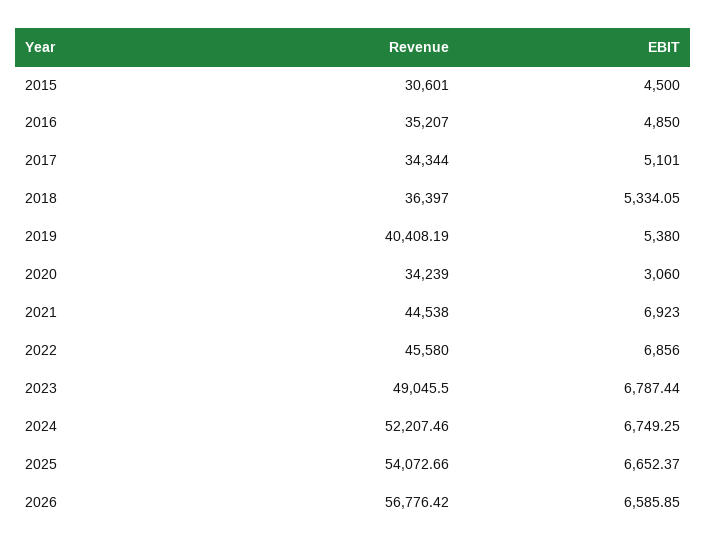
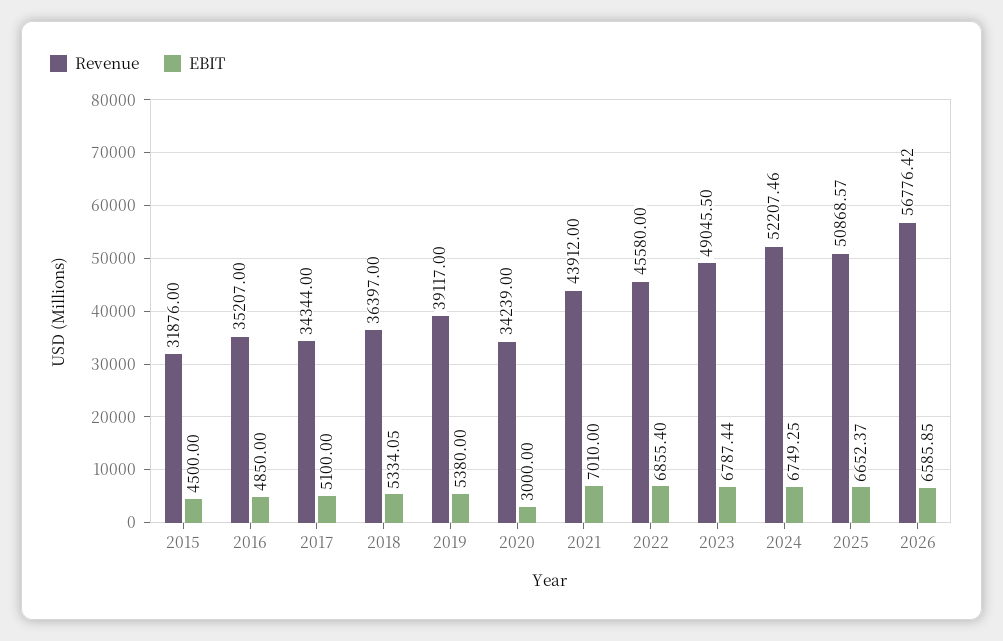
  {
    "Revenue": {
-     "2015": 30601,
+     "2015": 31876,
      "2016": 35207,
      "2017": 34344,
      "2018": 36397,
-     "2019": 40408.19,
+     "2019": 39117,
      "2020": 34239,
-     "2021": 44538,
+     "2021": 43912,
      "2022": 45580,
      "2023": 49045.5,
      "2024": 52207.46,
-     "2025": 54072.66,
+     "2025": 50868.57,
      "2026": 56776.42
    },
    "EBIT": {
      "2015": 4500,
      "2016": 4850,
-     "2017": 5101,
+     "2017": 5100,
      "2018": 5334.05,
      "2019": 5380,
-     "2020": 3060,
+     "2020": 3000,
-     "2021": 6923,
+     "2021": 7010,
-     "2022": 6856,
+     "2022": 6855.4,
      "2023": 6787.44,
      "2024": 6749.25,
      "2025": 6652.37,
      "2026": 6585.85
    }
  }

